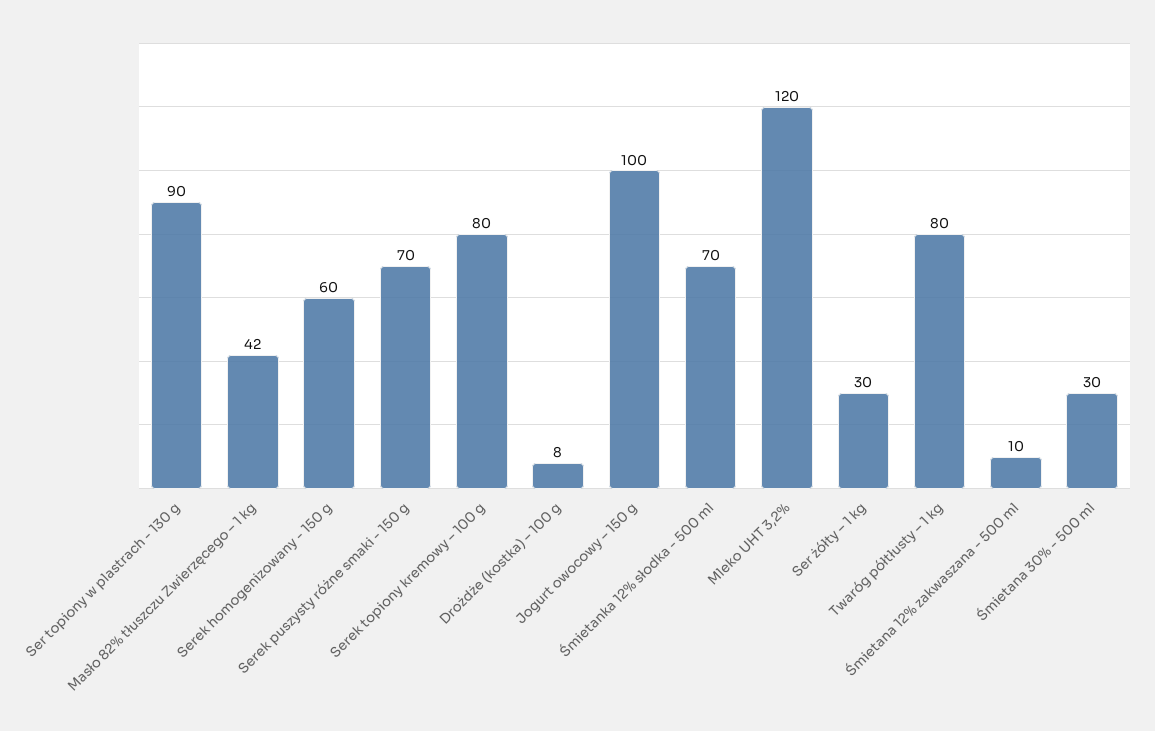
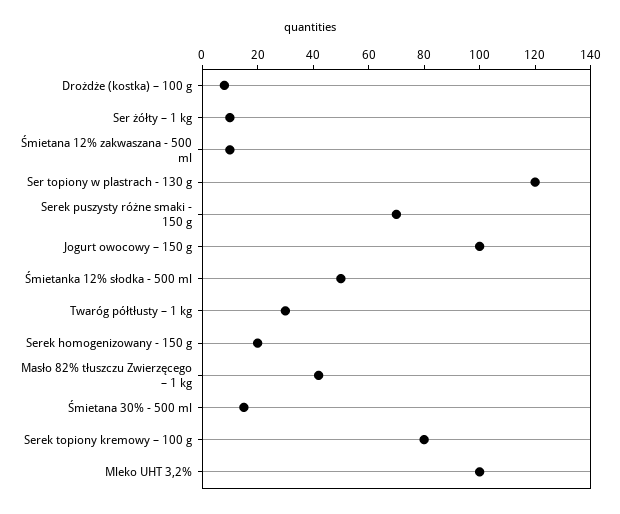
  {
-   "Ser topiony w plastrach - 130 g": 90,
+   "Ser topiony w plastrach - 130 g": 120,
    "Masło 82% tłuszczu Zwierzęcego – 1 kg": 42,
-   "Serek homogenizowany - 150 g": 60,
+   "Serek homogenizowany - 150 g": 20,
    "Serek puszysty różne smaki - 150 g": 70,
    "Serek topiony kremowy – 100 g": 80,
    "Drożdże (kostka) – 100 g": 8,
    "Jogurt owocowy – 150 g": 100,
-   "Śmietanka 12% słodka - 500 ml": 70,
+   "Śmietanka 12% słodka - 500 ml": 50,
-   "Mleko UHT 3,2%": 120,
+   "Mleko UHT 3,2%": 100,
-   "Ser żółty – 1 kg": 30,
+   "Ser żółty – 1 kg": 10,
-   "Twaróg półtłusty – 1 kg": 80,
+   "Twaróg półtłusty – 1 kg": 30,
    "Śmietana 12% zakwaszana - 500 ml": 10,
-   "Śmietana 30% - 500 ml": 30
+   "Śmietana 30% - 500 ml": 15
  }

